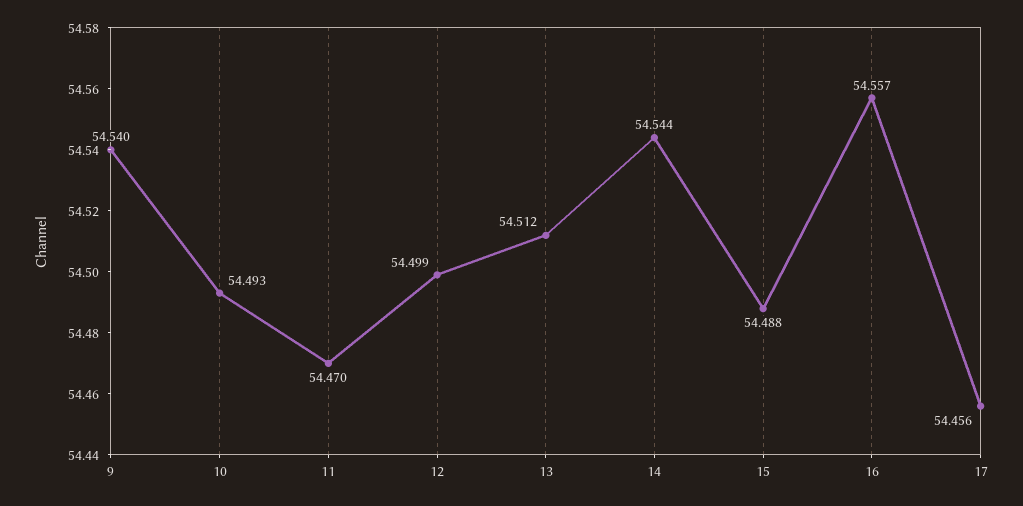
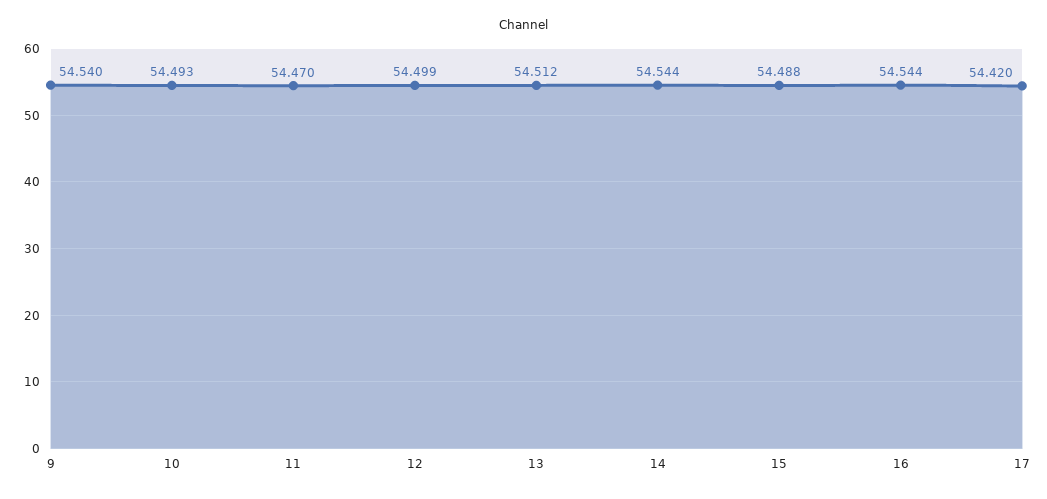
  {
    "9": 54.54,
    "10": 54.493,
    "11": 54.47,
    "12": 54.499,
    "13": 54.512,
    "14": 54.544,
    "15": 54.488,
-   "16": 54.557,
+   "16": 54.544,
-   "17": 54.456
+   "17": 54.42
  }

